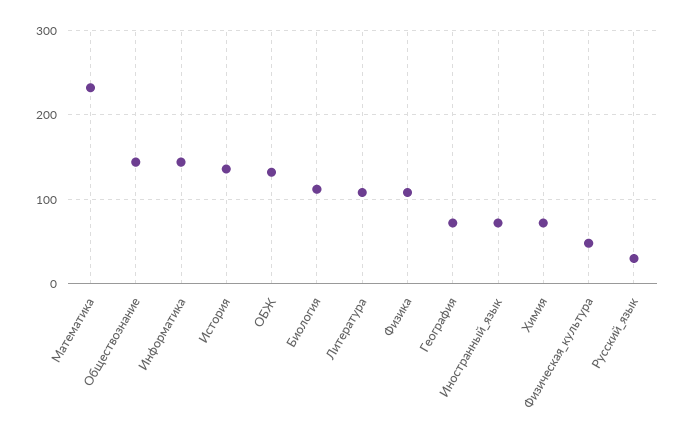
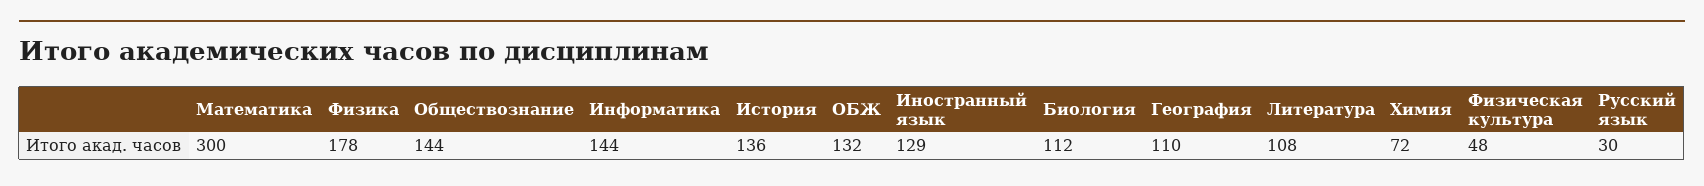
  {
-   "Математика": 230,
+   "Математика": 300,
    "Обществознание": 144,
    "Информатика": 144,
    "История": 136,
    "ОБЖ": 132,
    "Биология": 112,
    "Литература": 108,
-   "Физика": 110,
+   "Физика": 178,
-   "География": 70,
+   "География": 110,
-   "Иностранный_язык": 70,
+   "Иностранный_язык": 129,
    "Химия": 72,
    "Физическая_культура": 48,
    "Русский_язык": 30
  }

